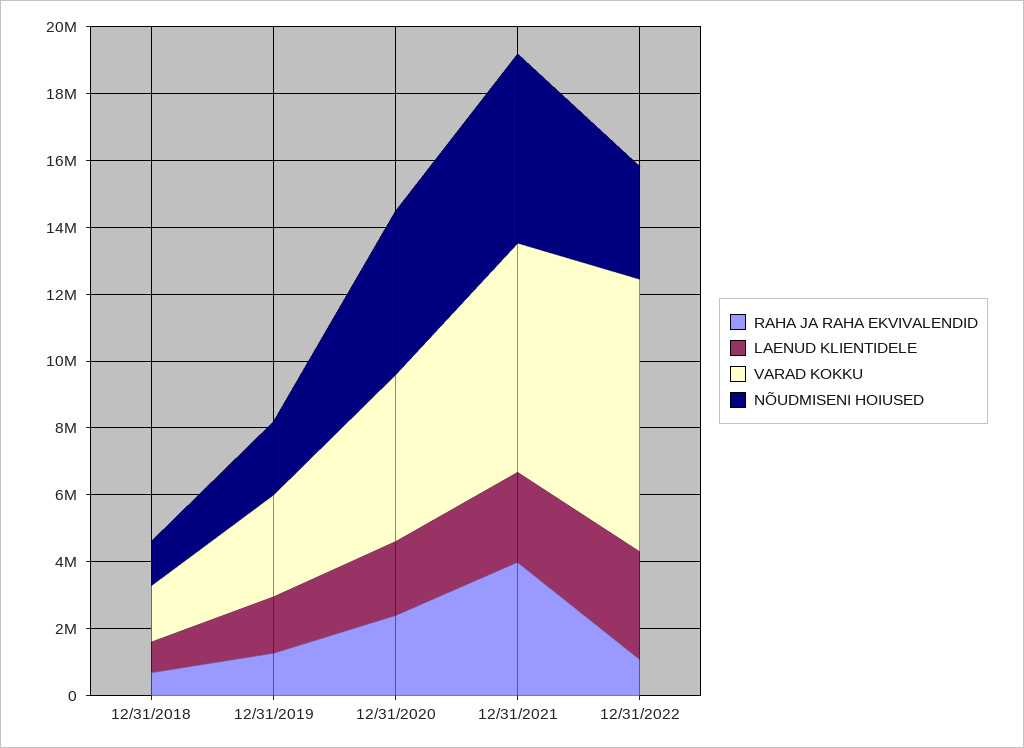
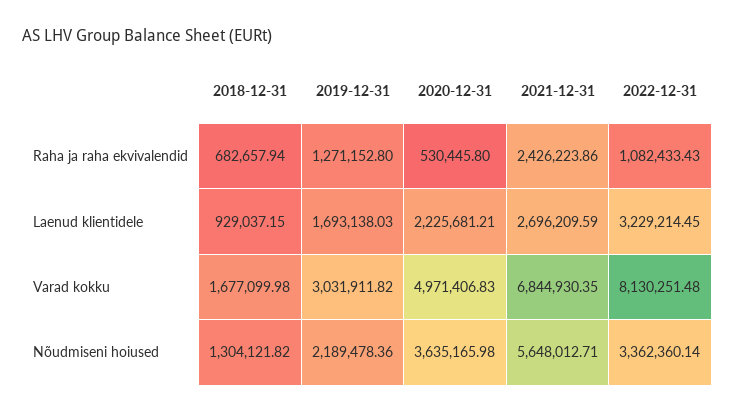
  {
    "RAHA JA RAHA EKVIVALENDID": {
      "12/31/2018": 682657.94,
      "12/31/2019": 1271152.8,
-     "12/31/2020": 2500000,
+     "12/31/2020": 530445.8,
-     "12/31/2021": 4000000,
+     "12/31/2021": 2426223.86,
      "12/31/2022": 1082433.43
    },
    "LAENUD KLIENTIDELE": {
      "12/31/2018": 929037.15,
      "12/31/2019": 1693138.03,
      "12/31/2020": 2225681.21,
      "12/31/2021": 2696209.59,
      "12/31/2022": 3229214.45
    },
    "VARAD KOKKU": {
      "12/31/2018": 1677099.98,
      "12/31/2019": 3031911.82,
      "12/31/2020": 4971406.83,
      "12/31/2021": 6844930.35,
      "12/31/2022": 8130251.48
    },
    "NÕUDMISENI HOIUSED": {
      "12/31/2018": 1304121.82,
      "12/31/2019": 2189478.36,
-     "12/31/2020": 5000000,
+     "12/31/2020": 3635165.98,
      "12/31/2021": 5648012.71,
      "12/31/2022": 3362360.14
    }
  }

